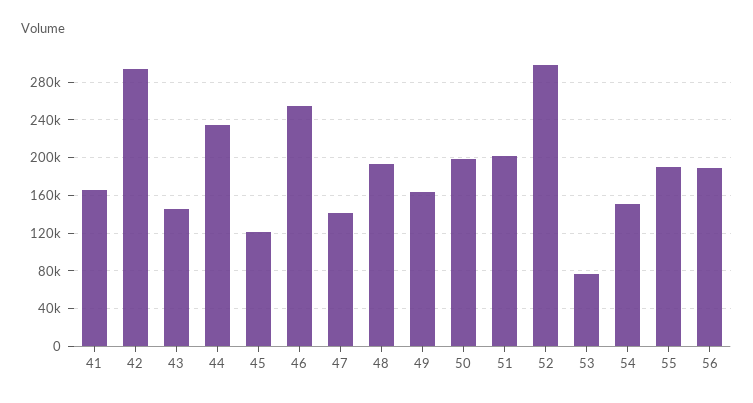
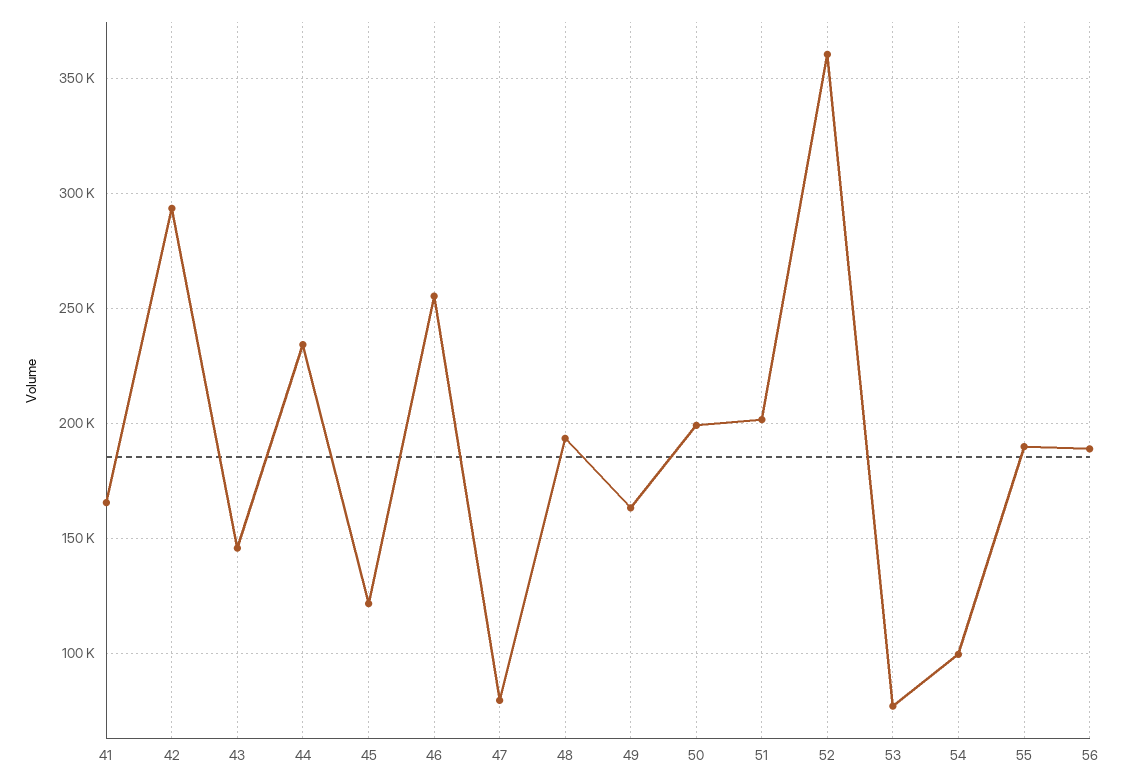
  {
    "41": 165000,
    "42": 295000,
    "43": 145000,
    "44": 235000,
    "45": 120000,
    "46": 255000,
-   "47": 140000,
+   "47": 80000,
    "48": 195000,
    "49": 165000,
    "50": 200000,
    "51": 200000,
-   "52": 300000,
+   "52": 360000,
    "53": 75000,
-   "54": 150000,
+   "54": 100000,
    "55": 190000,
    "56": 190000
  }

